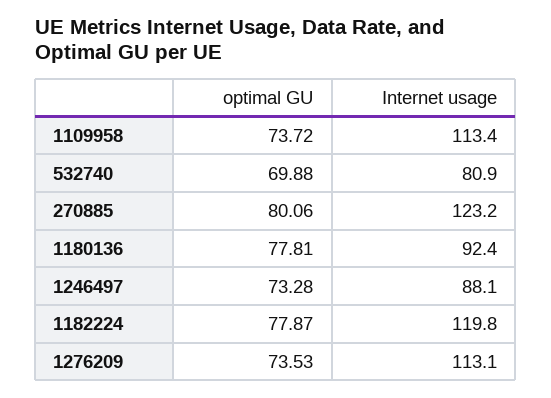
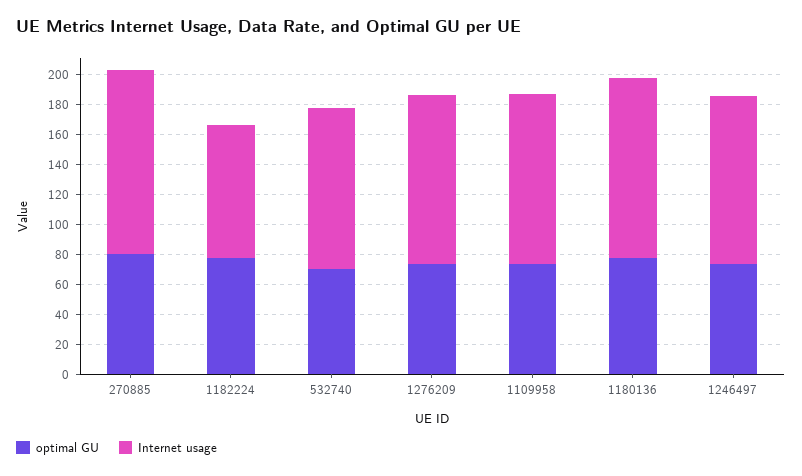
  {
    "optimal GU": {
      "1109958": 73.72,
      "532740": 69.88,
      "270885": 80.06,
      "1180136": 77.81,
      "1246497": 73.28,
      "1182224": 77.87,
      "1276209": 73.53
    },
    "Internet usage": {
      "1109958": 113.4,
-     "532740": 80.9,
+     "532740": 110,
      "270885": 123.2,
-     "1180136": 92.4,
+     "1180136": 120,
-     "1246497": 88.1,
+     "1246497": 110,
-     "1182224": 119.8,
+     "1182224": 90,
      "1276209": 113.1
    }
  }

